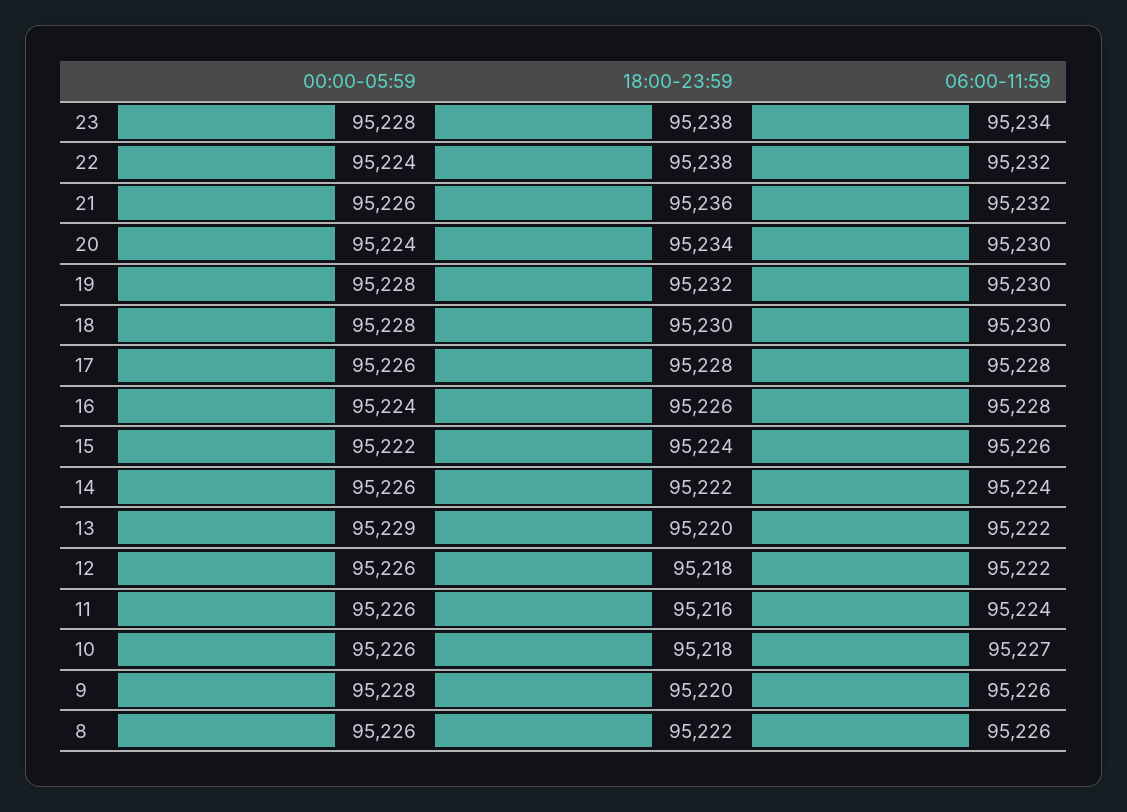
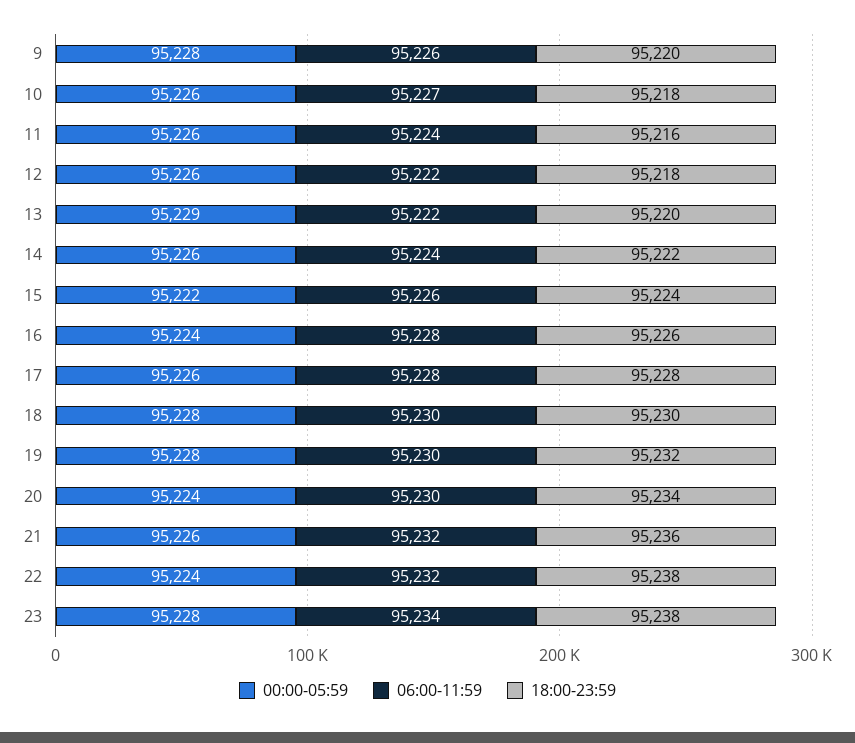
  {
    "00:00-05:59": {
      "23": 95228,
      "22": 95224,
      "21": 95226,
      "20": 95224,
      "19": 95228,
      "18": 95228,
      "17": 95226,
      "16": 95224,
      "15": 95222,
      "14": 95226,
      "13": 95229,
      "12": 95226,
      "11": 95226,
      "10": 95226,
-     "9": 95228,
+     "9": 95228
-     "8": 95226
    },
    "18:00-23:59": {
      "23": 95238,
      "22": 95238,
      "21": 95236,
      "20": 95234,
      "19": 95232,
      "18": 95230,
      "17": 95228,
      "16": 95226,
      "15": 95224,
      "14": 95222,
      "13": 95220,
      "12": 95218,
      "11": 95216,
      "10": 95218,
-     "9": 95220,
+     "9": 95220
-     "8": 95222
    },
    "06:00-11:59": {
      "23": 95234,
      "22": 95232,
      "21": 95232,
      "20": 95230,
      "19": 95230,
      "18": 95230,
      "17": 95228,
      "16": 95228,
      "15": 95226,
      "14": 95224,
      "13": 95222,
      "12": 95222,
      "11": 95224,
      "10": 95227,
-     "9": 95226,
+     "9": 95226
-     "8": 95226
    }
  }

